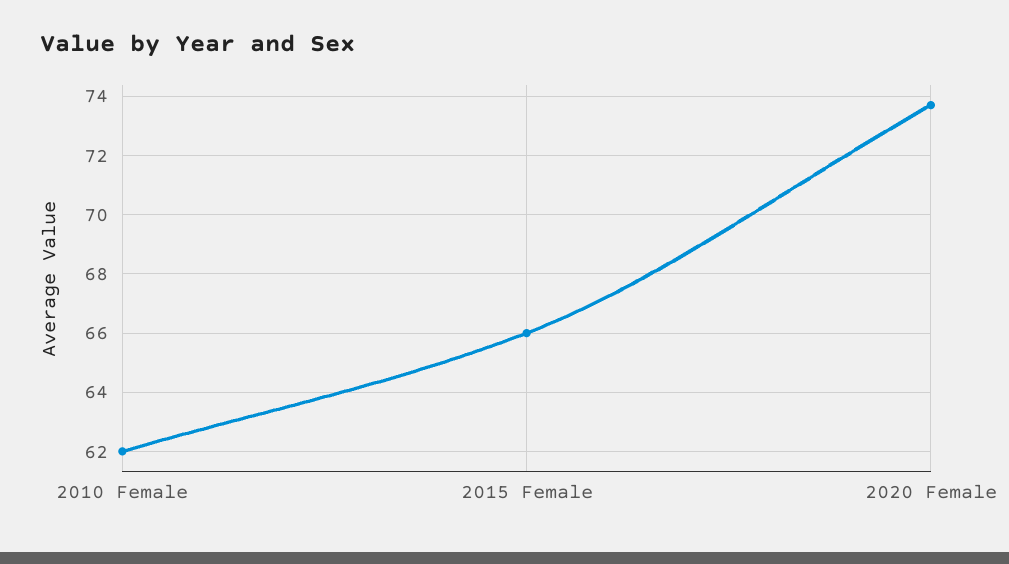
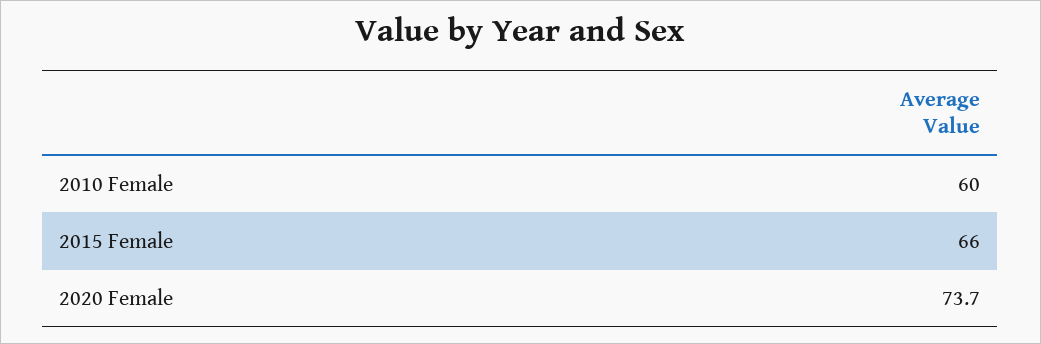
  {
-   "2010 Female": 62,
+   "2010 Female": 60,
    "2015 Female": 66,
    "2020 Female": 73.7
  }

